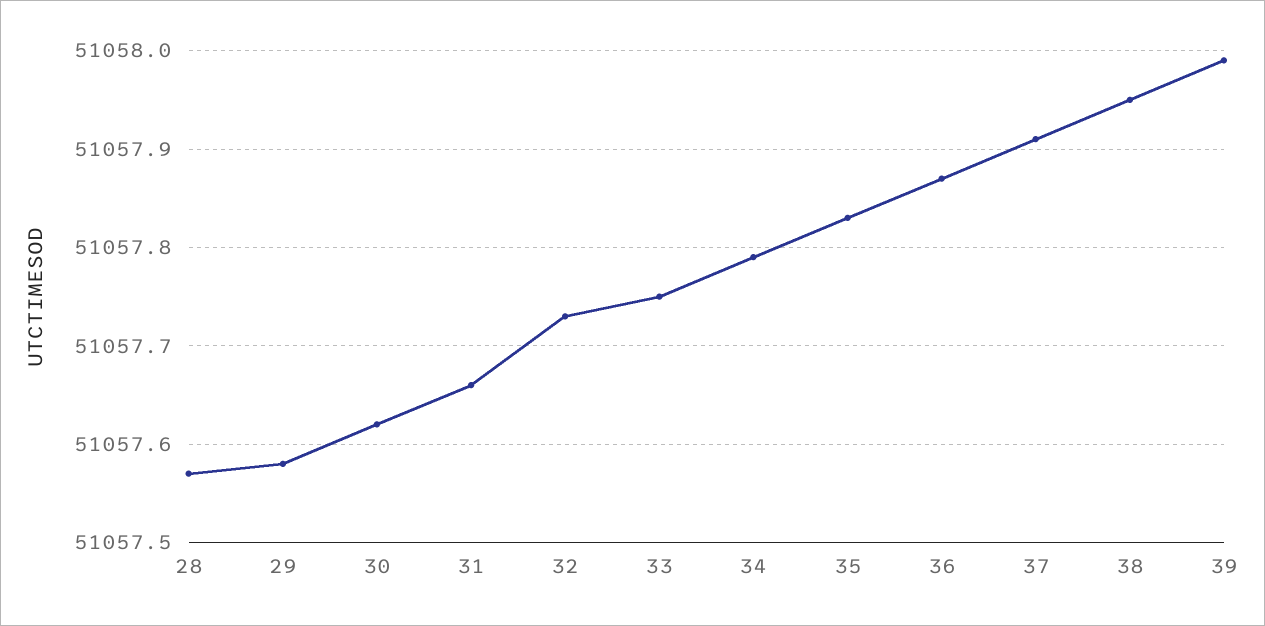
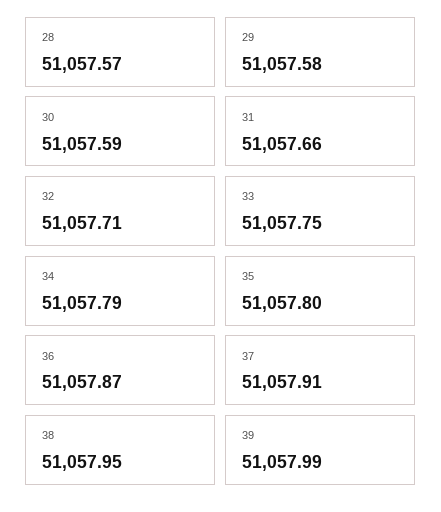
  {
    "28": 51057.57,
    "29": 51057.58,
-   "30": 51057.62,
+   "30": 51057.59,
    "31": 51057.66,
-   "32": 51057.73,
+   "32": 51057.71,
    "33": 51057.75,
    "34": 51057.79,
-   "35": 51057.83,
+   "35": 51057.8,
    "36": 51057.87,
    "37": 51057.91,
    "38": 51057.95,
    "39": 51057.99
  }

